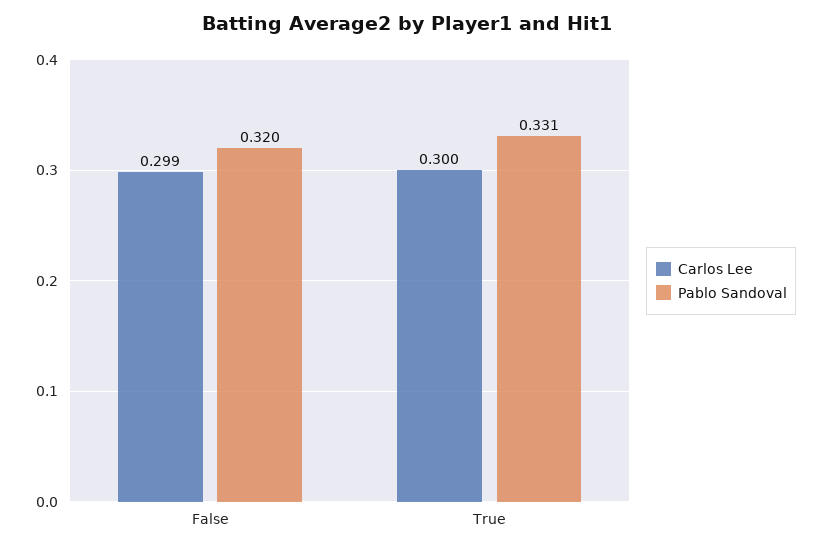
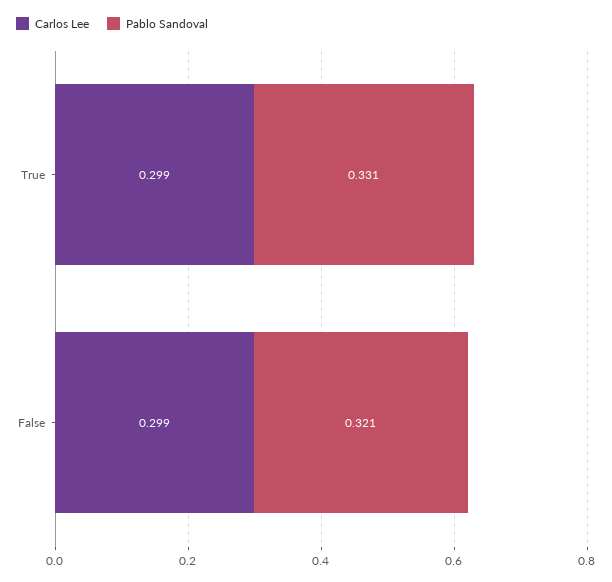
  {
    "Carlos Lee": {
      "False": 0.299,
-     "True": 0.3
+     "True": 0.299
    },
    "Pablo Sandoval": {
-     "False": 0.32,
+     "False": 0.321,
      "True": 0.331
    }
  }

